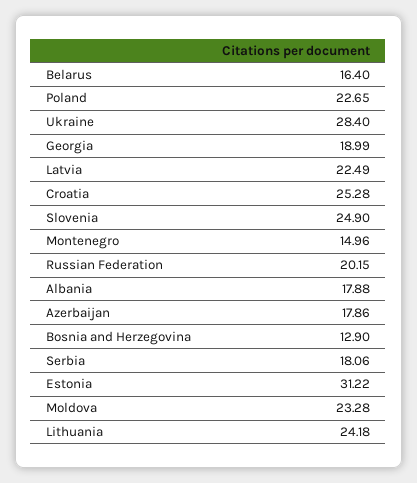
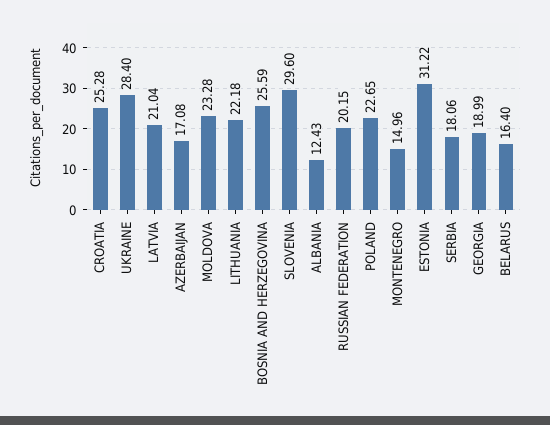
  {
    "Belarus": 16.4,
    "Poland": 22.65,
    "Ukraine": 28.4,
    "Georgia": 18.99,
-   "Latvia": 22.49,
+   "Latvia": 21.04,
    "Croatia": 25.28,
-   "Slovenia": 24.9,
+   "Slovenia": 29.6,
    "Montenegro": 14.96,
    "Russian Federation": 20.15,
-   "Albania": 17.88,
+   "Albania": 12.43,
-   "Azerbaijan": 17.86,
+   "Azerbaijan": 17.08,
-   "Bosnia and Herzegovina": 12.9,
+   "Bosnia and Herzegovina": 25.59,
    "Serbia": 18.06,
    "Estonia": 31.22,
    "Moldova": 23.28,
-   "Lithuania": 24.18
+   "Lithuania": 22.18
  }

